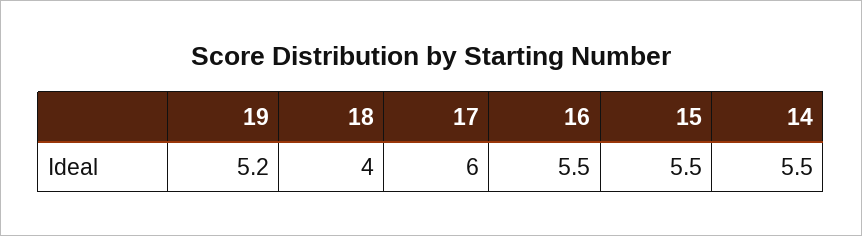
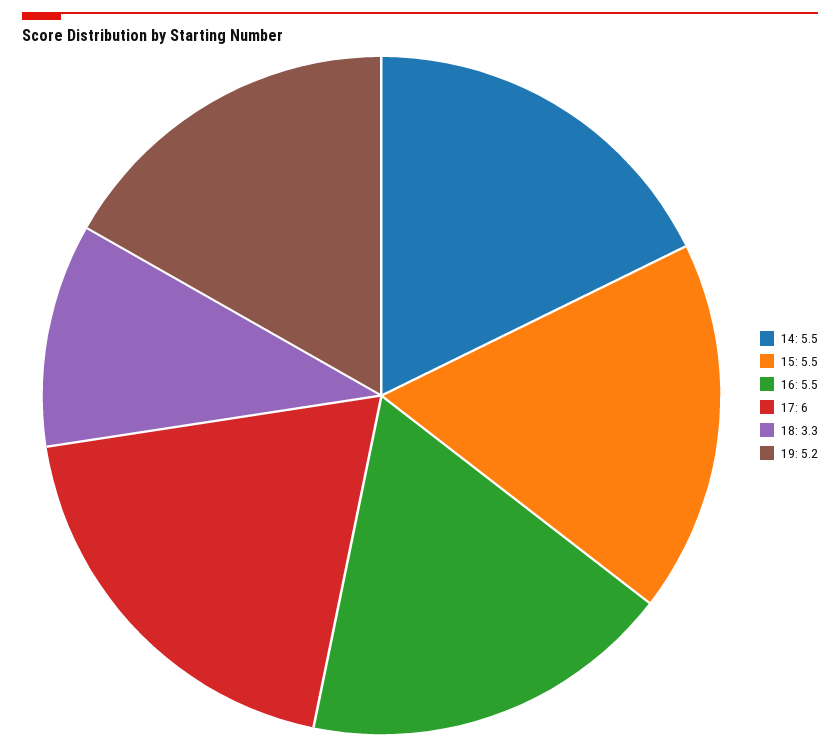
  {
    "19": 5.2,
-   "18": 4,
+   "18": 3.3,
    "17": 6,
    "16": 5.5,
    "15": 5.5,
    "14": 5.5
  }

